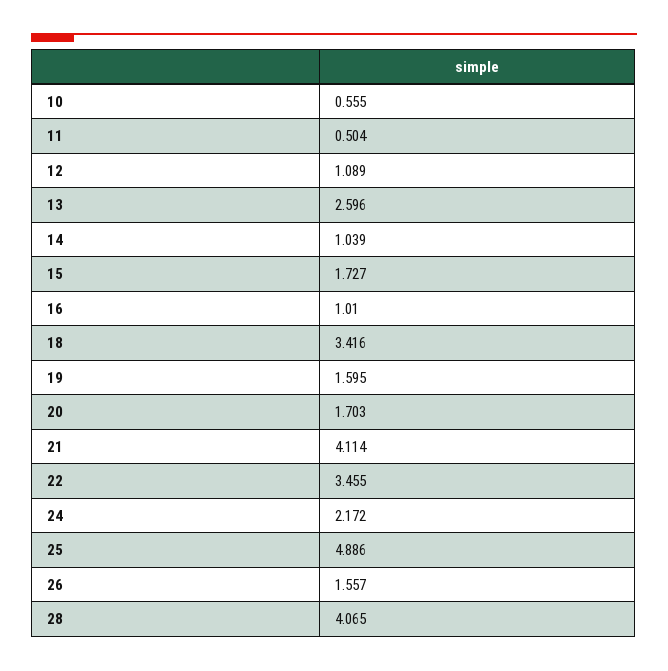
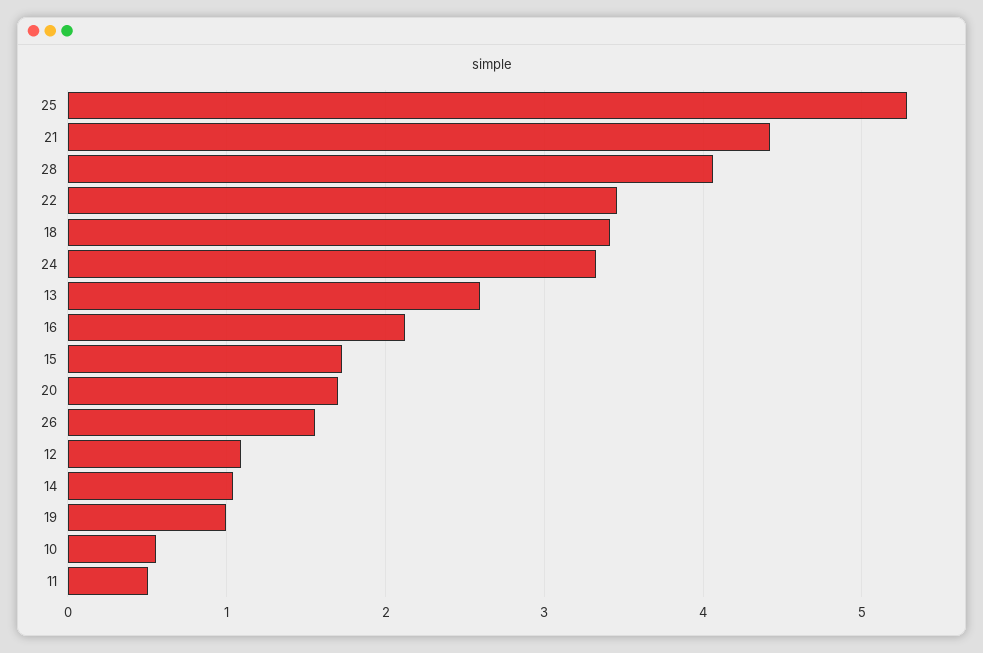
  {
    "10": 0.555,
    "11": 0.504,
    "12": 1.089,
    "13": 2.596,
    "14": 1.039,
    "15": 1.727,
-   "16": 1.01,
+   "16": 2.1,
    "18": 3.416,
-   "19": 1.595,
+   "19": 1,
    "20": 1.703,
-   "21": 4.114,
+   "21": 4.4,
    "22": 3.455,
-   "24": 2.172,
+   "24": 3.3,
-   "25": 4.886,
+   "25": 5.3,
    "26": 1.557,
    "28": 4.065
  }

